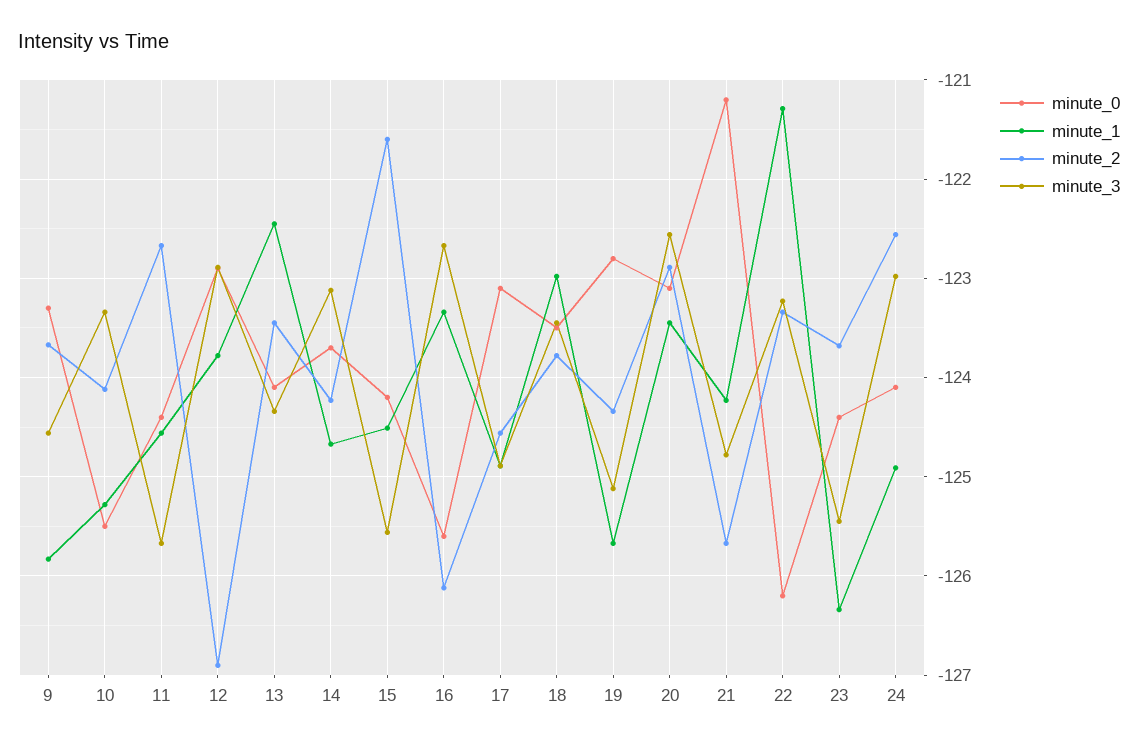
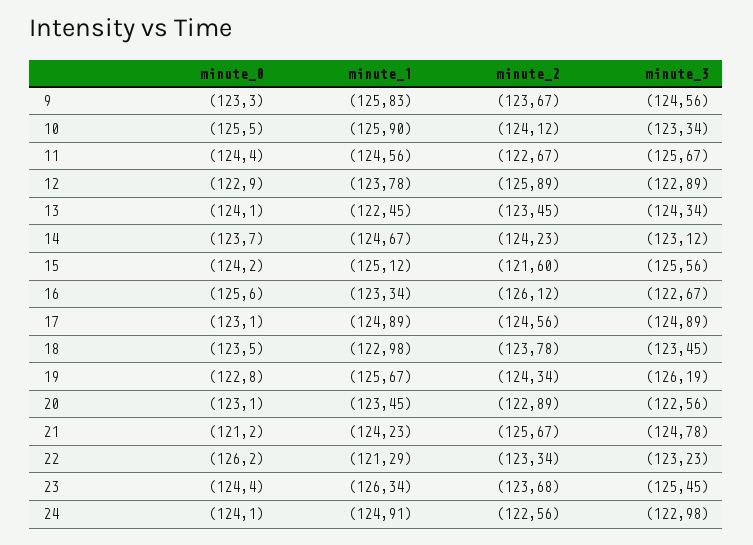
  {
    "minute_0": {
      "9": -123.3,
      "10": -125.5,
      "11": -124.4,
      "12": -122.9,
      "13": -124.1,
      "14": -123.7,
      "15": -124.2,
      "16": -125.6,
      "17": -123.1,
      "18": -123.5,
      "19": -122.8,
      "20": -123.1,
      "21": -121.2,
      "22": -126.2,
      "23": -124.4,
      "24": -124.1
    },
    "minute_1": {
      "9": -125.83,
-     "10": -125.3,
+     "10": -125.9,
      "11": -124.56,
      "12": -123.78,
      "13": -122.45,
      "14": -124.67,
-     "15": -124.5,
+     "15": -125.12,
      "16": -123.34,
      "17": -124.89,
      "18": -122.98,
      "19": -125.67,
      "20": -123.45,
      "21": -124.23,
      "22": -121.29,
      "23": -126.34,
      "24": -124.91
    },
    "minute_2": {
      "9": -123.67,
      "10": -124.12,
      "11": -122.67,
-     "12": -126.9,
+     "12": -125.89,
      "13": -123.45,
      "14": -124.23,
      "15": -121.6,
      "16": -126.12,
      "17": -124.56,
      "18": -123.78,
      "19": -124.34,
      "20": -122.89,
      "21": -125.67,
      "22": -123.34,
      "23": -123.68,
      "24": -122.56
    },
    "minute_3": {
      "9": -124.56,
      "10": -123.34,
      "11": -125.67,
      "12": -122.89,
      "13": -124.34,
      "14": -123.12,
      "15": -125.56,
      "16": -122.67,
      "17": -124.89,
      "18": -123.45,
-     "19": -125.1,
+     "19": -126.19,
      "20": -122.56,
      "21": -124.78,
      "22": -123.23,
      "23": -125.45,
      "24": -122.98
    }
  }

